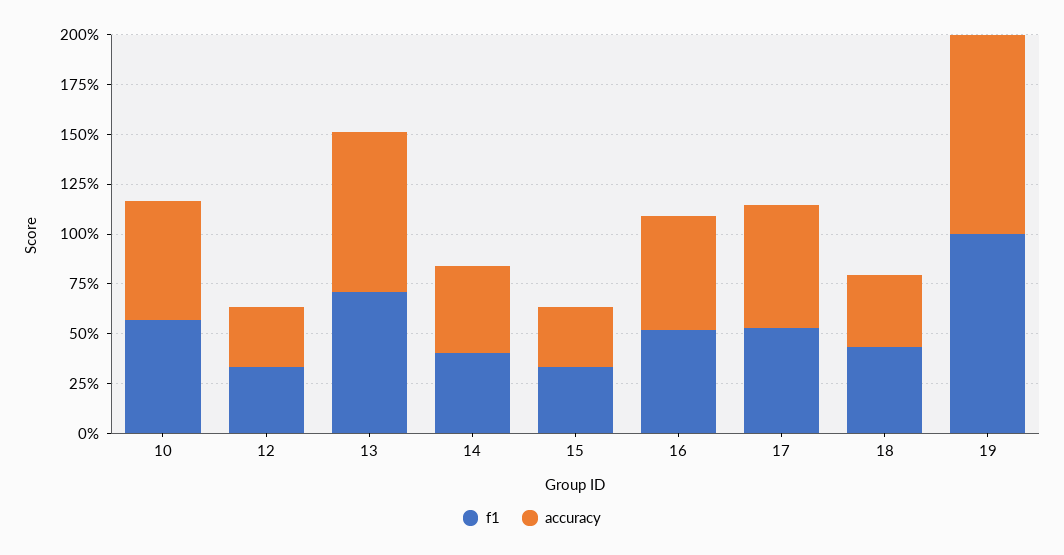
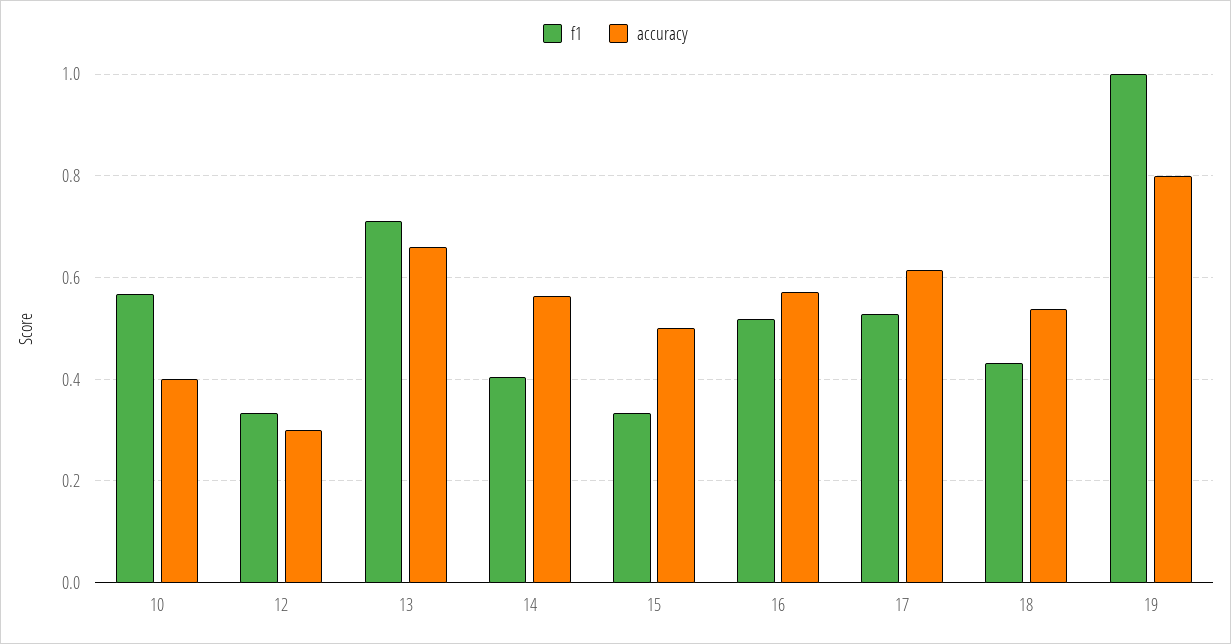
  {
    "f1": {
      "10": 0.56,
      "12": 0.34,
      "13": 0.72,
      "14": 0.4,
      "15": 0.34,
      "16": 0.52,
      "17": 0.52,
      "18": 0.44,
      "19": 1
    },
    "accuracy": {
-     "10": 0.6,
+     "10": 0.4,
      "12": 0.3,
-     "13": 0.8,
+     "13": 0.66,
-     "14": 0.45,
+     "14": 0.56,
-     "15": 0.3,
+     "15": 0.5,
      "16": 0.58,
      "17": 0.62,
-     "18": 0.35,
+     "18": 0.54,
-     "19": 1
+     "19": 0.8
    }
  }

